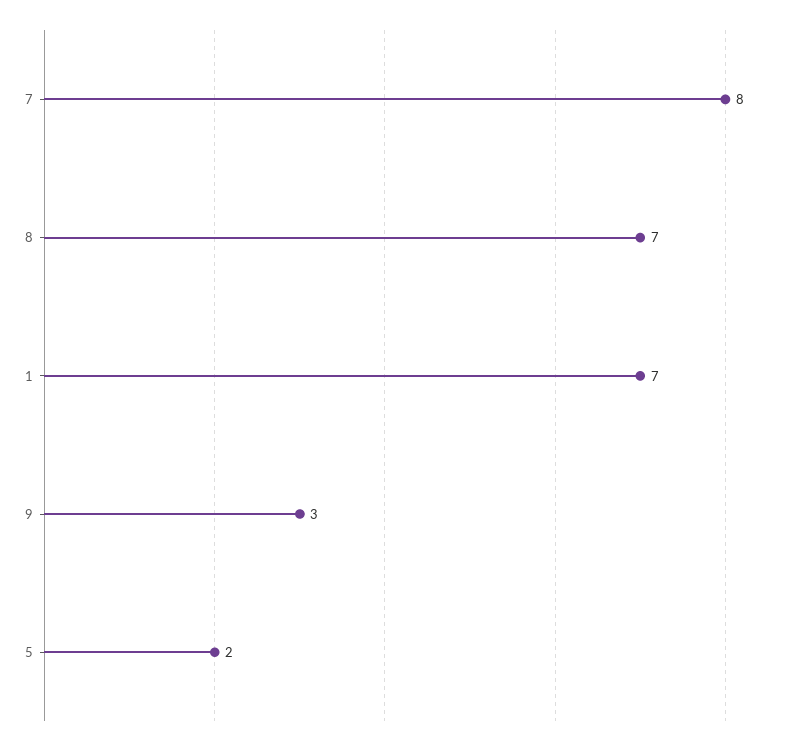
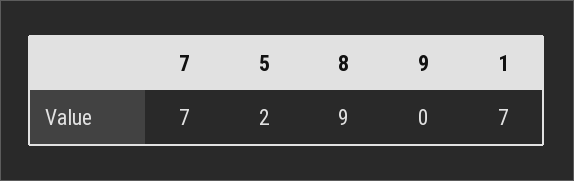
  {
-   "7": 8,
+   "7": 7,
-   "8": 7,
+   "8": 9,
    "1": 7,
-   "9": 3,
+   "9": 0,
    "5": 2
  }

